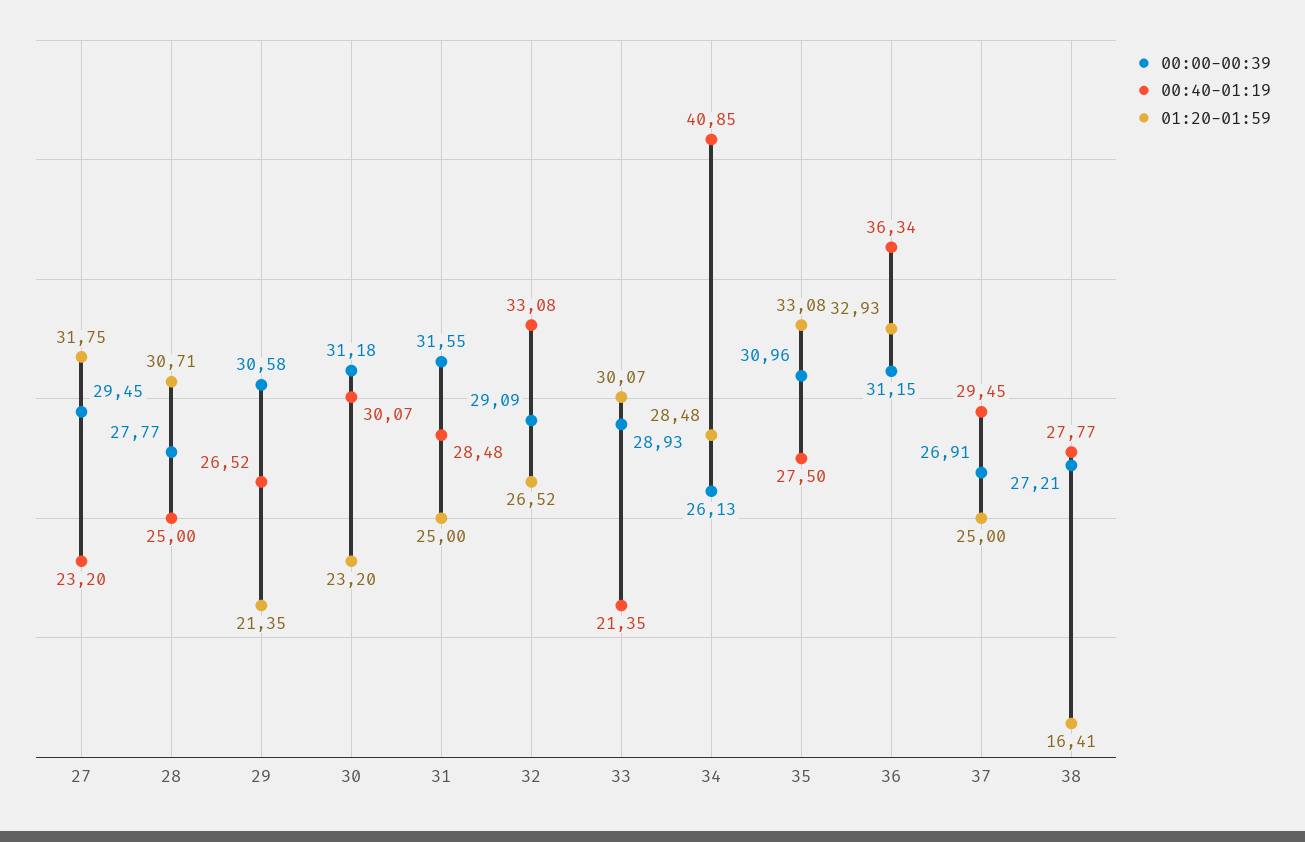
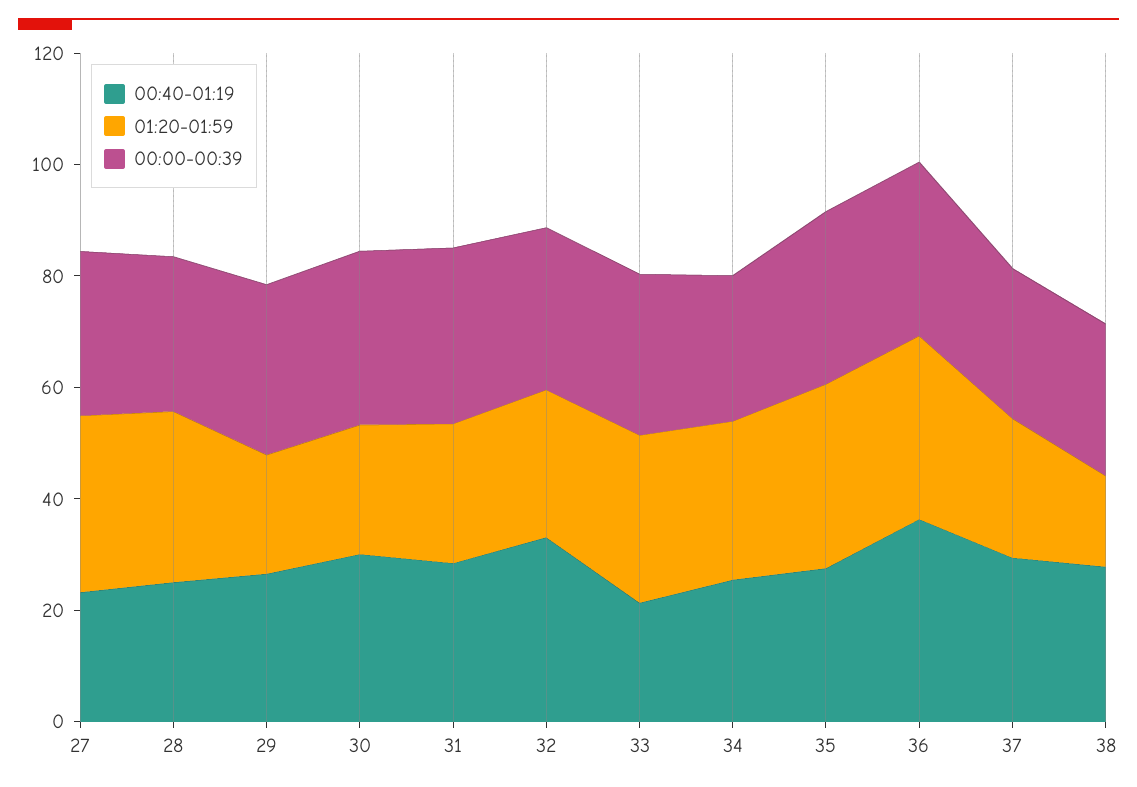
  {
    "00:00-00:39": {
      "27": 29.45,
      "28": 27.77,
      "29": 30.58,
      "30": 31.18,
      "31": 31.55,
      "32": 29.09,
      "33": 28.93,
      "34": 26.13,
      "35": 30.96,
      "36": 31.15,
      "37": 26.91,
      "38": 27.21
    },
    "00:40-01:19": {
      "27": 23.2,
      "28": 25,
      "29": 26.52,
      "30": 30.07,
      "31": 28.48,
      "32": 33.08,
      "33": 21.35,
-     "34": 40.85,
+     "34": 25,
      "35": 27.5,
      "36": 36.34,
      "37": 29.45,
      "38": 27.77
    },
    "01:20-01:59": {
      "27": 31.75,
      "28": 30.71,
      "29": 21.35,
      "30": 23.2,
      "31": 25,
      "32": 26.52,
      "33": 30.07,
      "34": 28.48,
      "35": 33.08,
      "36": 32.93,
      "37": 25,
      "38": 16.41
    }
  }

